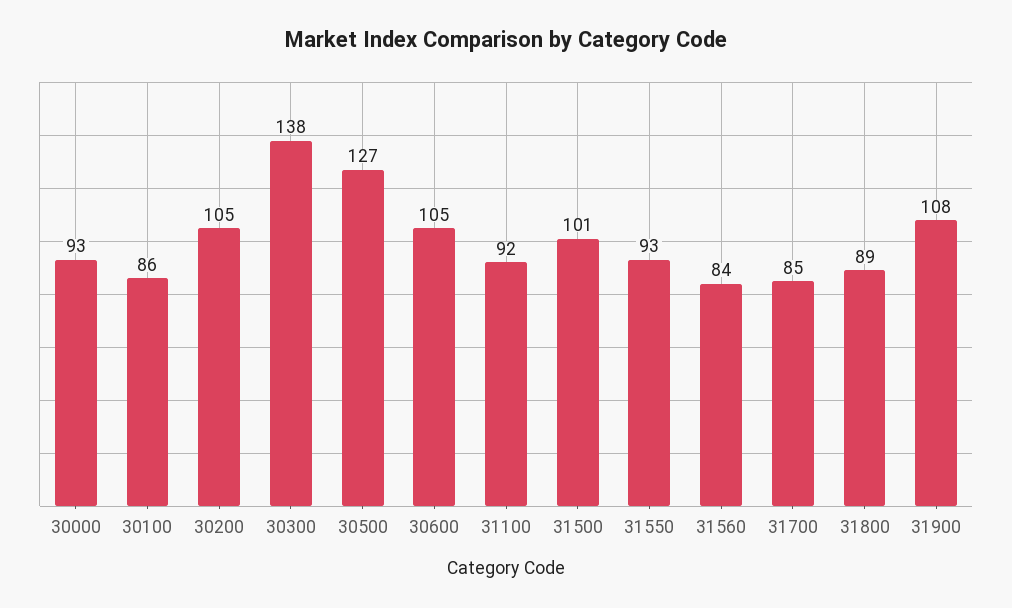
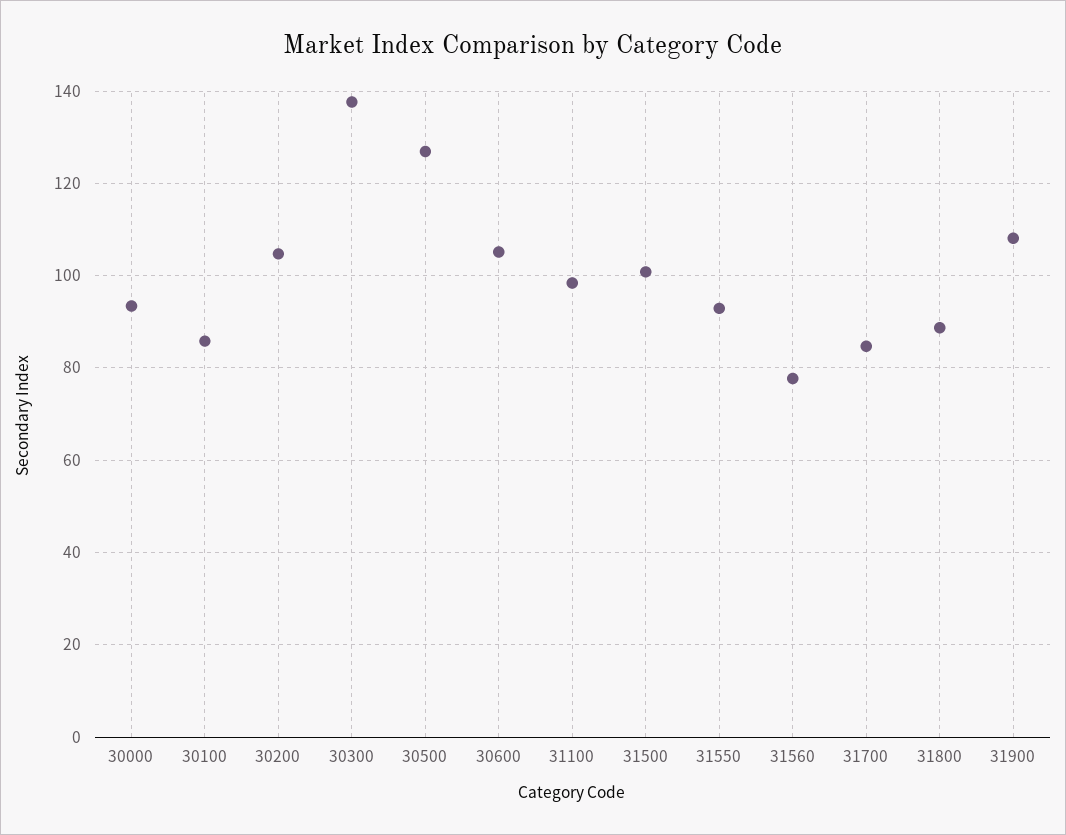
  {
    "30000": 93,
    "30100": 86,
    "30200": 105,
    "30300": 138,
    "30500": 127,
    "30600": 105,
-   "31100": 92,
+   "31100": 98,
    "31500": 101,
    "31550": 93,
-   "31560": 84,
+   "31560": 78,
    "31700": 85,
    "31800": 89,
    "31900": 108
  }

